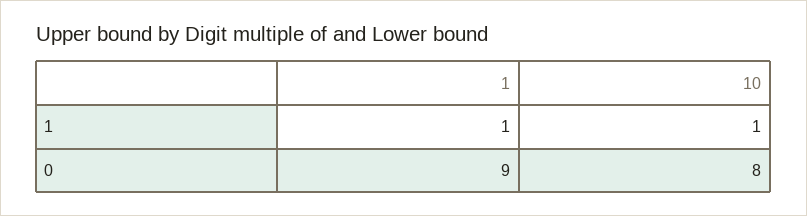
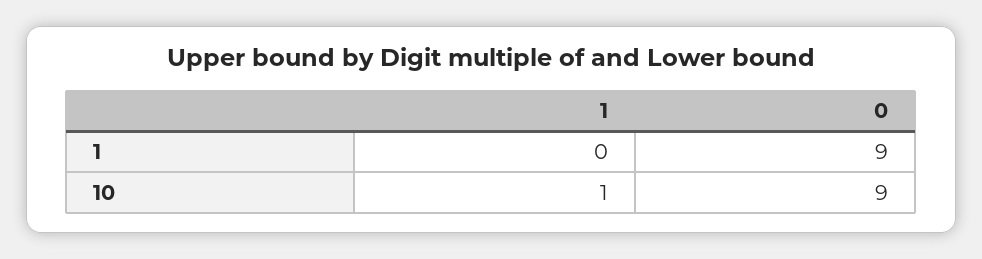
  {
    "1": {
-     "1": 1,
+     "1": 0,
      "0": 9
    },
    "10": {
      "1": 1,
-     "0": 8
+     "0": 9
    }
  }

